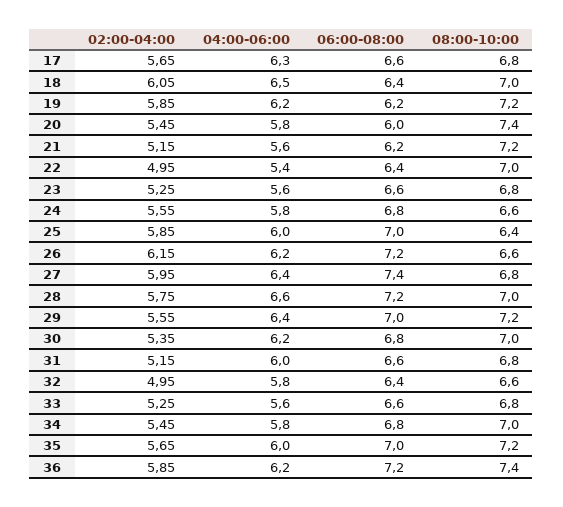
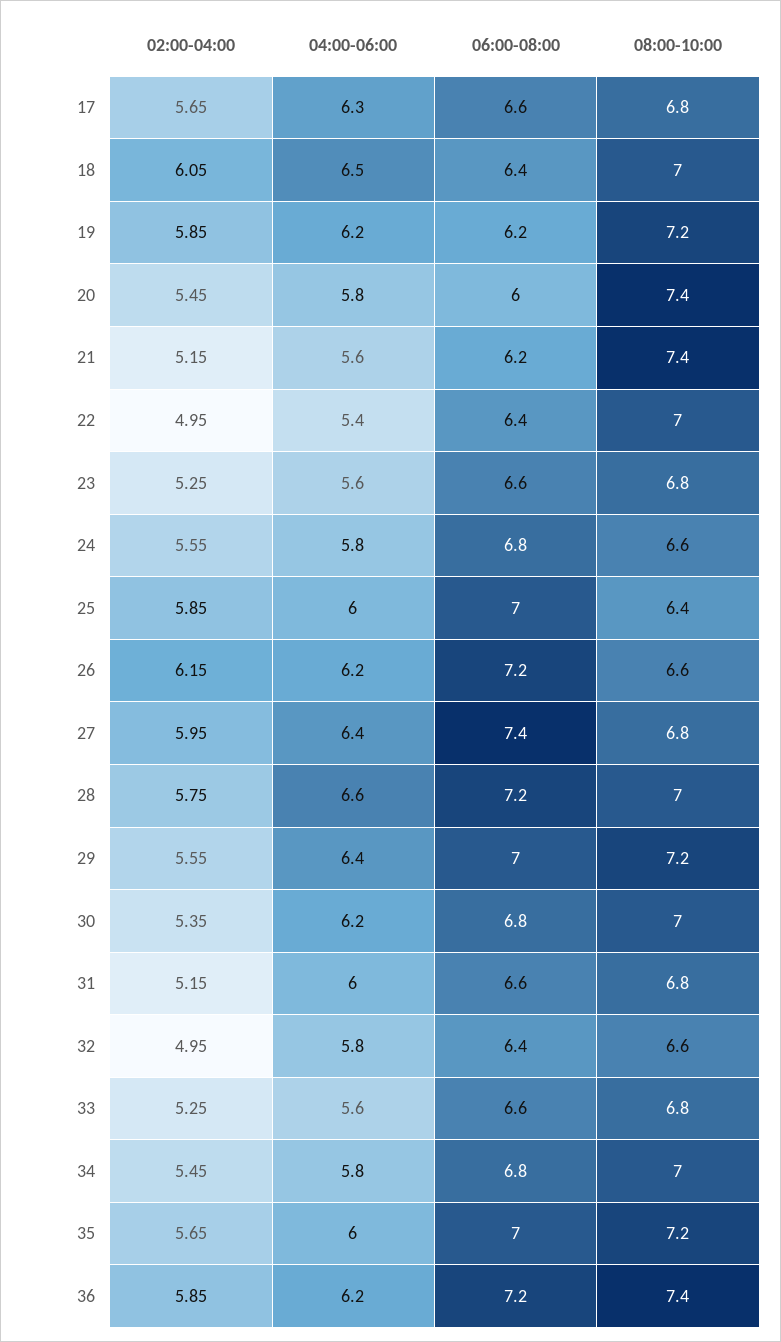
  {
    "02:00-04:00": {
      "17": 5.65,
      "18": 6.05,
      "19": 5.85,
      "20": 5.45,
      "21": 5.15,
      "22": 4.95,
      "23": 5.25,
      "24": 5.55,
      "25": 5.85,
      "26": 6.15,
      "27": 5.95,
      "28": 5.75,
      "29": 5.55,
      "30": 5.35,
      "31": 5.15,
      "32": 4.95,
      "33": 5.25,
      "34": 5.45,
      "35": 5.65,
      "36": 5.85
    },
    "04:00-06:00": {
      "17": 6.3,
      "18": 6.5,
      "19": 6.2,
      "20": 5.8,
      "21": 5.6,
      "22": 5.4,
      "23": 5.6,
      "24": 5.8,
      "25": 6,
      "26": 6.2,
      "27": 6.4,
      "28": 6.6,
      "29": 6.4,
      "30": 6.2,
      "31": 6,
      "32": 5.8,
      "33": 5.6,
      "34": 5.8,
      "35": 6,
      "36": 6.2
    },
    "06:00-08:00": {
      "17": 6.6,
      "18": 6.4,
      "19": 6.2,
      "20": 6,
      "21": 6.2,
      "22": 6.4,
      "23": 6.6,
      "24": 6.8,
      "25": 7,
      "26": 7.2,
      "27": 7.4,
      "28": 7.2,
      "29": 7,
      "30": 6.8,
      "31": 6.6,
      "32": 6.4,
      "33": 6.6,
      "34": 6.8,
      "35": 7,
      "36": 7.2
    },
    "08:00-10:00": {
      "17": 6.8,
      "18": 7,
      "19": 7.2,
      "20": 7.4,
-     "21": 7.2,
+     "21": 7.4,
      "22": 7,
      "23": 6.8,
      "24": 6.6,
      "25": 6.4,
      "26": 6.6,
      "27": 6.8,
      "28": 7,
      "29": 7.2,
      "30": 7,
      "31": 6.8,
      "32": 6.6,
      "33": 6.8,
      "34": 7,
      "35": 7.2,
      "36": 7.4
    }
  }

